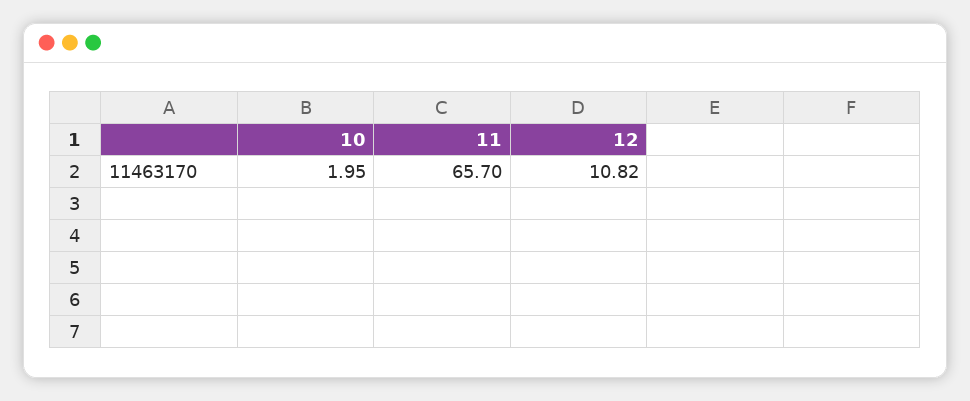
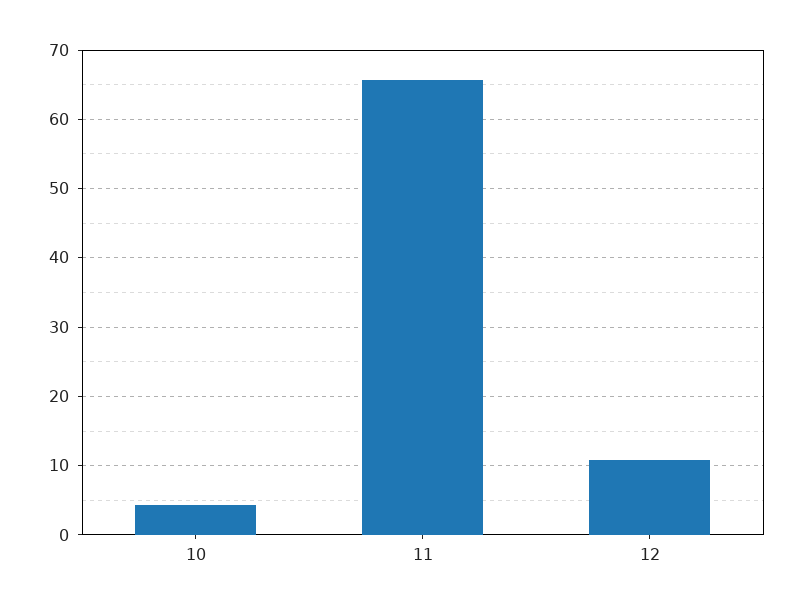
  {
-   "10": 1.95,
+   "10": 4,
    "11": 65.7,
    "12": 10.82
  }

